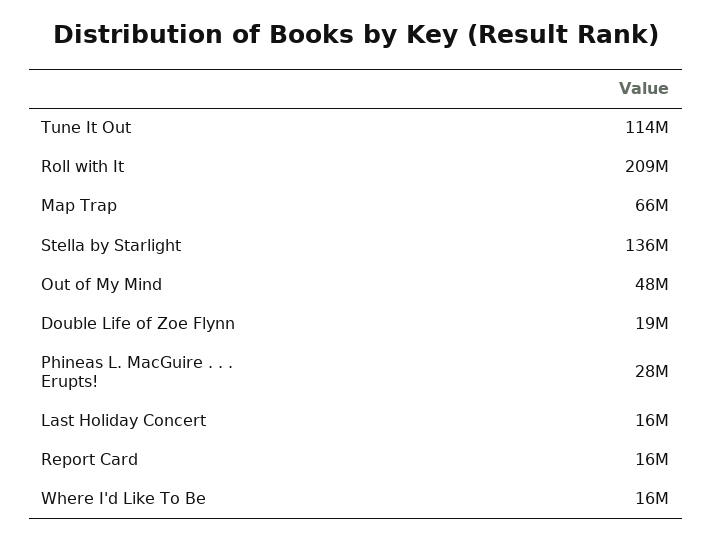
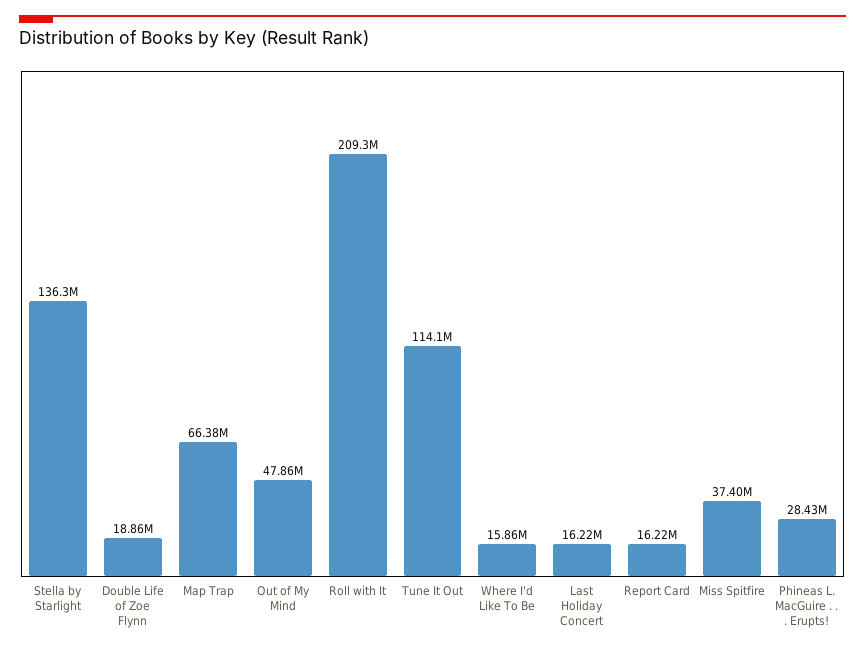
  {
    "Tune It Out": 114100000,
    "Roll with It": 209300000,
    "Map Trap": 66380000,
    "Stella by Starlight": 136300000,
    "Out of My Mind": 47860000,
    "Double Life of Zoe Flynn": 18860000,
    "Phineas L. MacGuire . . . Erupts!": 28430000,
    "Last Holiday Concert": 16220000,
    "Report Card": 16220000,
-   "Where I'd Like To Be": 15860000
+   "Where I'd Like To Be": 15860000,
+   "Miss Spitfire": 37400000
  }

